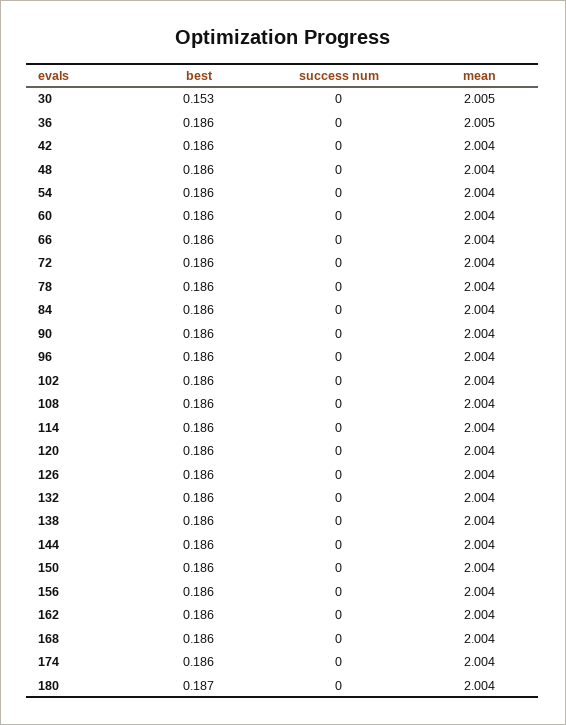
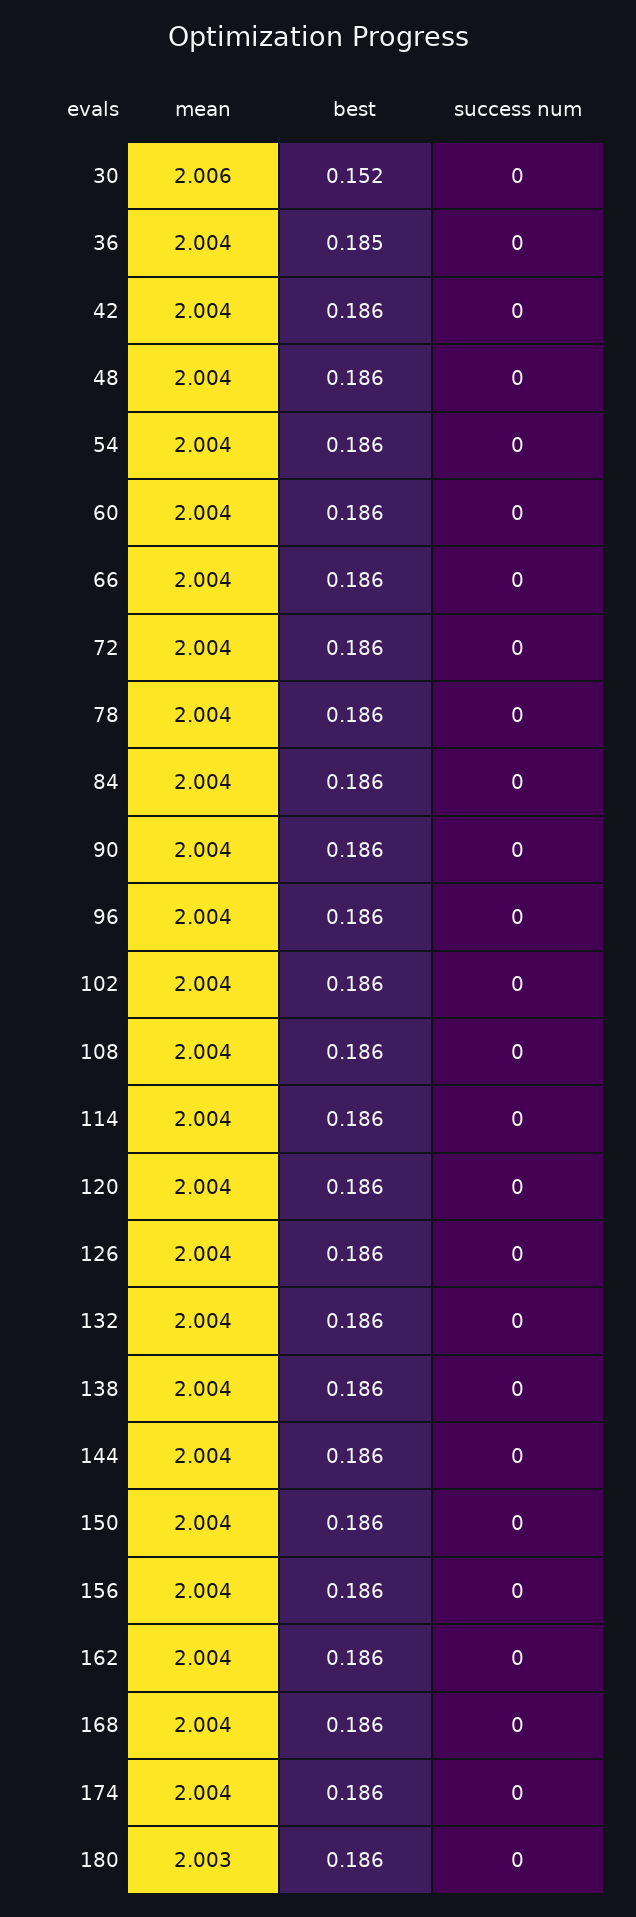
  {
    "best": {
-     "30": 0.153,
+     "30": 0.152,
-     "36": 0.186,
+     "36": 0.185,
      "42": 0.186,
      "48": 0.186,
      "54": 0.186,
      "60": 0.186,
      "66": 0.186,
      "72": 0.186,
      "78": 0.186,
      "84": 0.186,
      "90": 0.186,
      "96": 0.186,
      "102": 0.186,
      "108": 0.186,
      "114": 0.186,
      "120": 0.186,
      "126": 0.186,
      "132": 0.186,
      "138": 0.186,
      "144": 0.186,
      "150": 0.186,
      "156": 0.186,
      "162": 0.186,
      "168": 0.186,
      "174": 0.186,
-     "180": 0.187
+     "180": 0.186
    },
    "success num": {
      "30": 0,
      "36": 0,
      "42": 0,
      "48": 0,
      "54": 0,
      "60": 0,
      "66": 0,
      "72": 0,
      "78": 0,
      "84": 0,
      "90": 0,
      "96": 0,
      "102": 0,
      "108": 0,
      "114": 0,
      "120": 0,
      "126": 0,
      "132": 0,
      "138": 0,
      "144": 0,
      "150": 0,
      "156": 0,
      "162": 0,
      "168": 0,
      "174": 0,
      "180": 0
    },
    "mean": {
-     "30": 2.005,
+     "30": 2.006,
-     "36": 2.005,
+     "36": 2.004,
      "42": 2.004,
      "48": 2.004,
      "54": 2.004,
      "60": 2.004,
      "66": 2.004,
      "72": 2.004,
      "78": 2.004,
      "84": 2.004,
      "90": 2.004,
      "96": 2.004,
      "102": 2.004,
      "108": 2.004,
      "114": 2.004,
      "120": 2.004,
      "126": 2.004,
      "132": 2.004,
      "138": 2.004,
      "144": 2.004,
      "150": 2.004,
      "156": 2.004,
      "162": 2.004,
      "168": 2.004,
      "174": 2.004,
-     "180": 2.004
+     "180": 2.003
    }
  }

